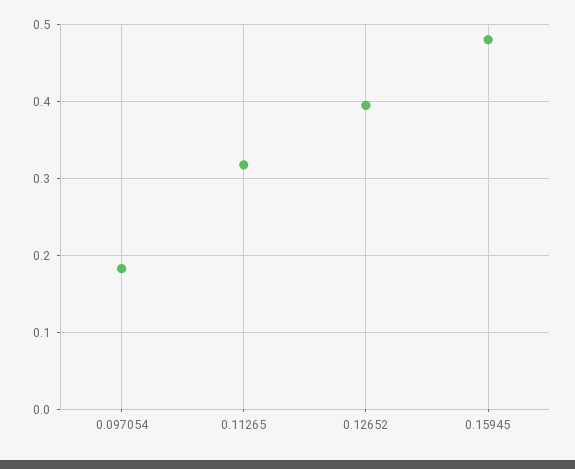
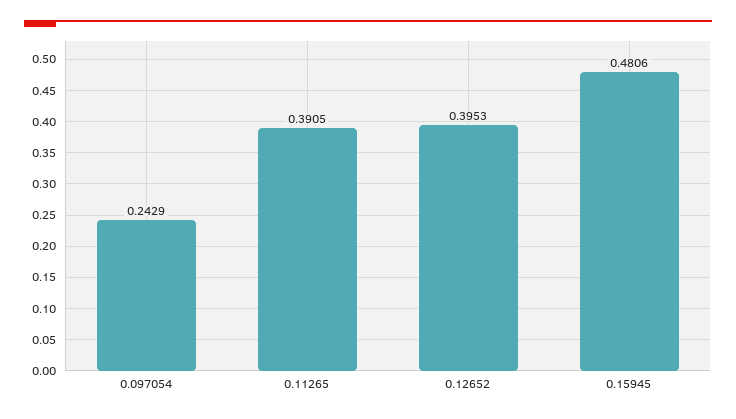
  {
-   "0.097054": 0.18,
+   "0.097054": 0.2429,
-   "0.11265": 0.32,
+   "0.11265": 0.3905,
    "0.12652": 0.3953,
    "0.15945": 0.4806
  }

